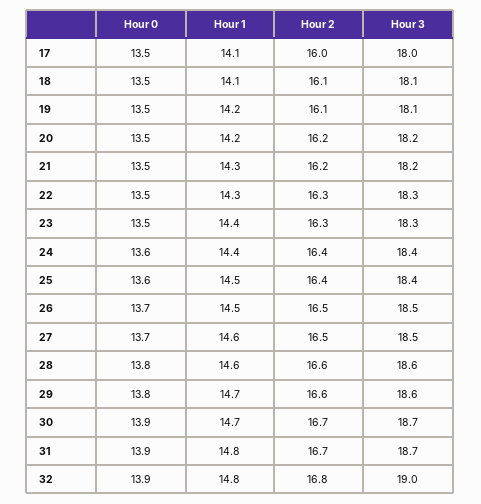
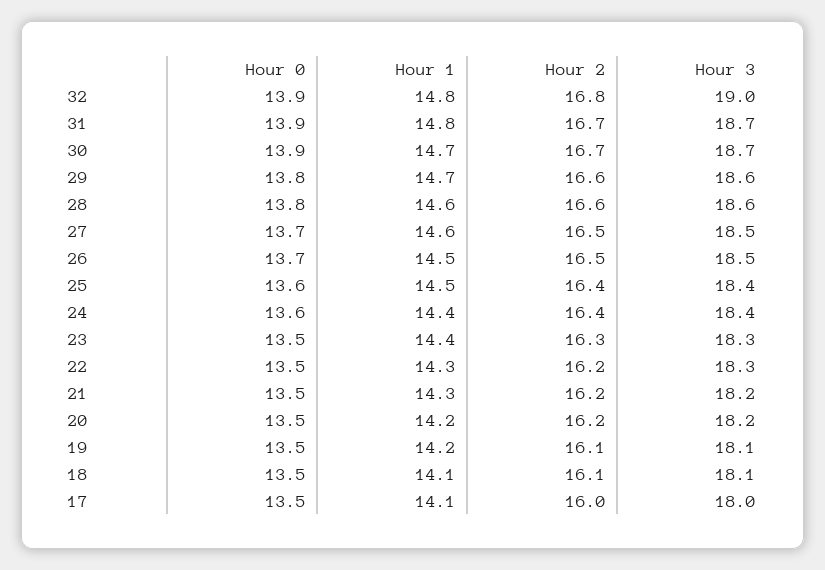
  {
    "Hour 0": {
      "17": 13.5,
      "18": 13.5,
      "19": 13.5,
      "20": 13.5,
      "21": 13.5,
      "22": 13.5,
      "23": 13.5,
      "24": 13.6,
      "25": 13.6,
      "26": 13.7,
      "27": 13.7,
      "28": 13.8,
      "29": 13.8,
      "30": 13.9,
      "31": 13.9,
      "32": 13.9
    },
    "Hour 1": {
      "17": 14.1,
      "18": 14.1,
      "19": 14.2,
      "20": 14.2,
      "21": 14.3,
      "22": 14.3,
      "23": 14.4,
      "24": 14.4,
      "25": 14.5,
      "26": 14.5,
      "27": 14.6,
      "28": 14.6,
      "29": 14.7,
      "30": 14.7,
      "31": 14.8,
      "32": 14.8
    },
    "Hour 2": {
      "17": 16,
      "18": 16.1,
      "19": 16.1,
      "20": 16.2,
      "21": 16.2,
-     "22": 16.3,
+     "22": 16.2,
      "23": 16.3,
      "24": 16.4,
      "25": 16.4,
      "26": 16.5,
      "27": 16.5,
      "28": 16.6,
      "29": 16.6,
      "30": 16.7,
      "31": 16.7,
      "32": 16.8
    },
    "Hour 3": {
      "17": 18,
      "18": 18.1,
      "19": 18.1,
      "20": 18.2,
      "21": 18.2,
      "22": 18.3,
      "23": 18.3,
      "24": 18.4,
      "25": 18.4,
      "26": 18.5,
      "27": 18.5,
      "28": 18.6,
      "29": 18.6,
      "30": 18.7,
      "31": 18.7,
      "32": 19
    }
  }

